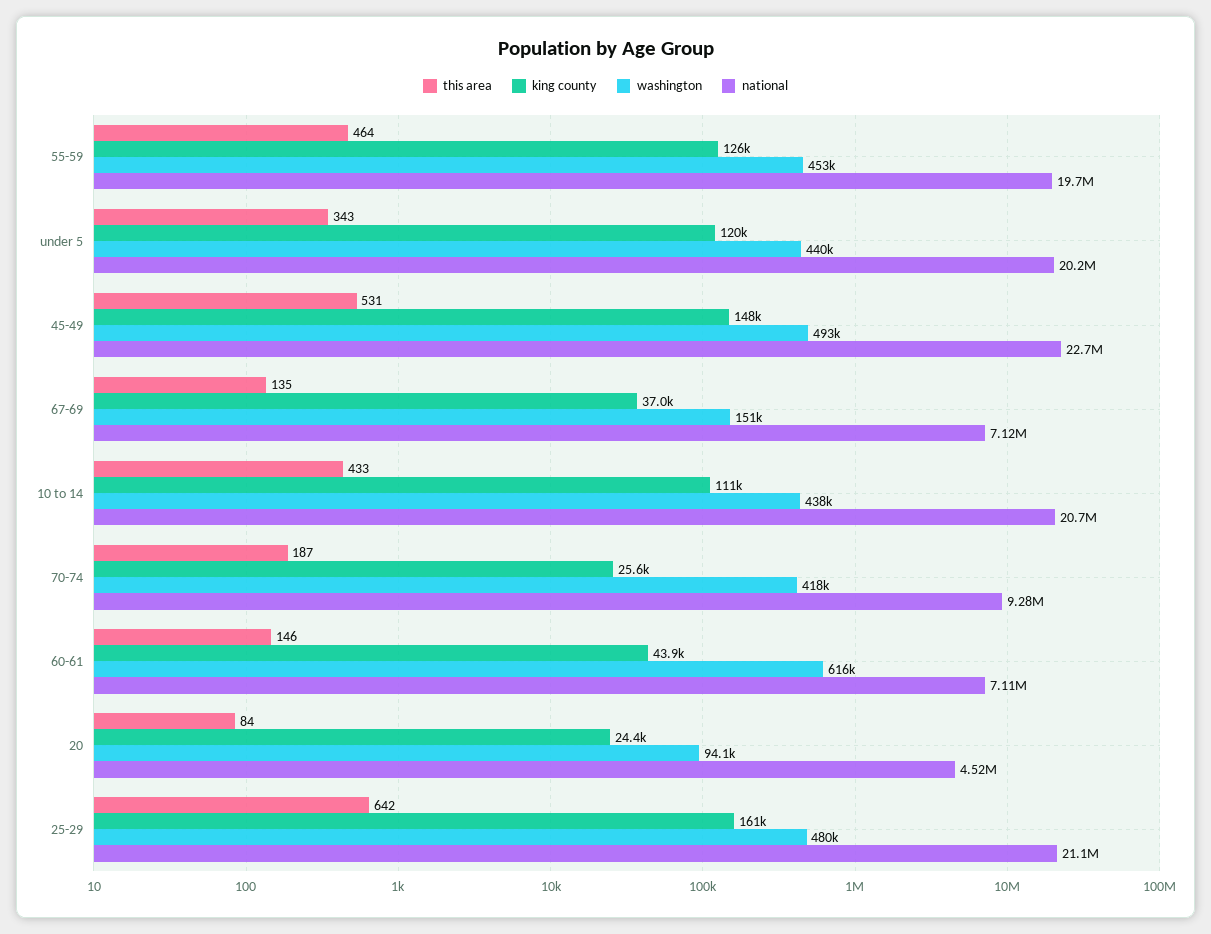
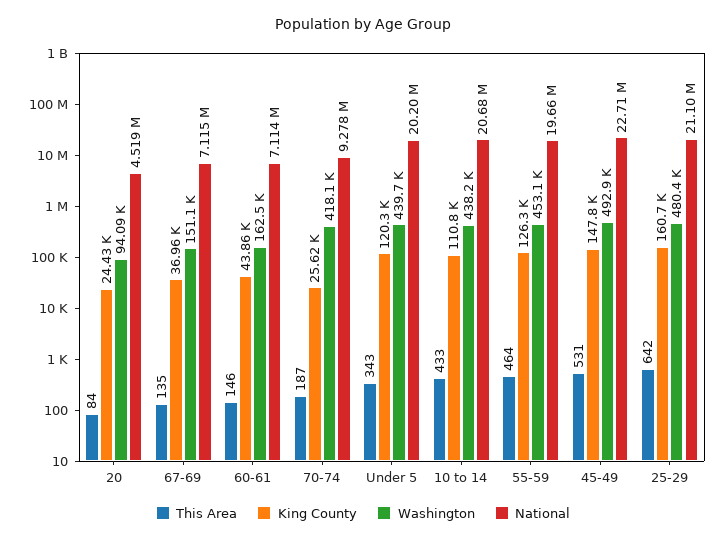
  {
    "this area": {
      "55-59": 464,
      "under 5": 343,
      "45-49": 531,
      "67-69": 135,
      "10 to 14": 433,
      "70-74": 187,
      "60-61": 146,
      "20": 84,
      "25-29": 642
    },
    "king county": {
      "55-59": 126300,
      "under 5": 120300,
      "45-49": 147800,
      "67-69": 36960,
      "10 to 14": 110800,
      "70-74": 25620,
      "60-61": 43860,
      "20": 24430,
      "25-29": 160700
    },
    "washington": {
      "55-59": 453100,
      "under 5": 439700,
      "45-49": 492900,
      "67-69": 151100,
      "10 to 14": 438200,
      "70-74": 418100,
-     "60-61": 616000,
+     "60-61": 162500,
      "20": 94090,
      "25-29": 480400
    },
    "national": {
      "55-59": 19660000,
      "under 5": 20200000,
      "45-49": 22710000,
      "67-69": 7115000,
      "10 to 14": 20680000,
      "70-74": 9278000,
      "60-61": 7114000,
      "20": 4519000,
      "25-29": 21100000
    }
  }

